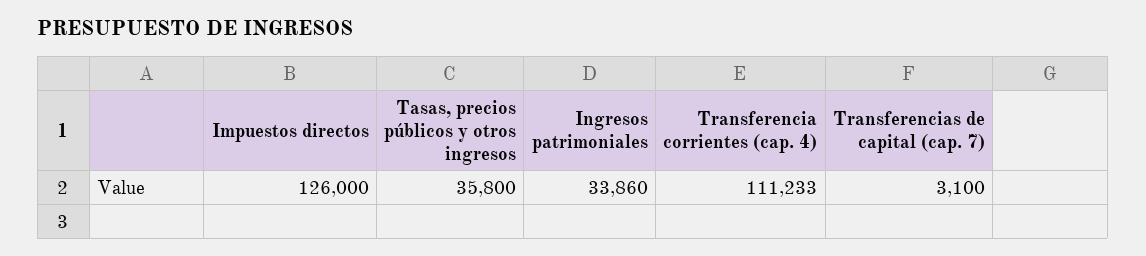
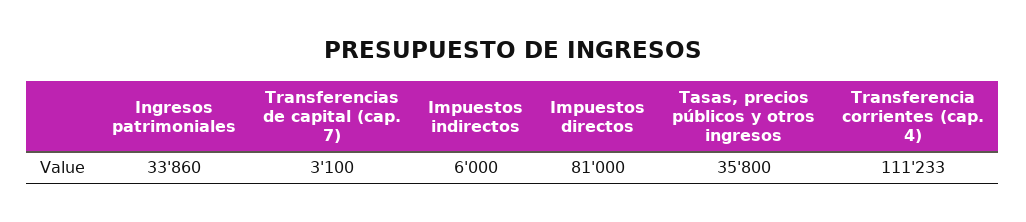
  {
-   "Impuestos directos": 126000,
+   "Impuestos directos": 81000,
    "Tasas, precios públicos y otros ingresos": 35800,
    "Ingresos patrimoniales": 33860,
    "Transferencia corrientes (cap. 4)": 111233,
-   "Transferencias de capital (cap. 7)": 3100
+   "Transferencias de capital (cap. 7)": 3100,
+   "Impuestos indirectos": 6000
  }

